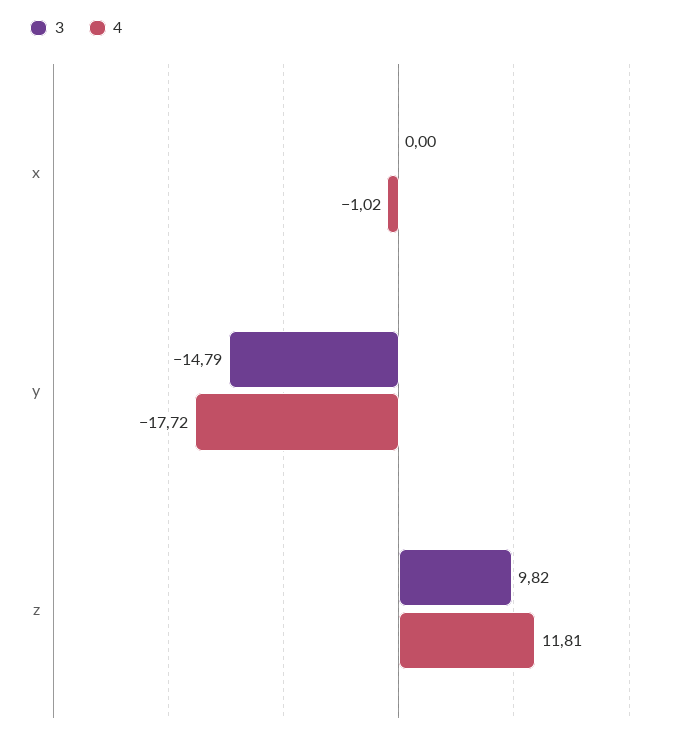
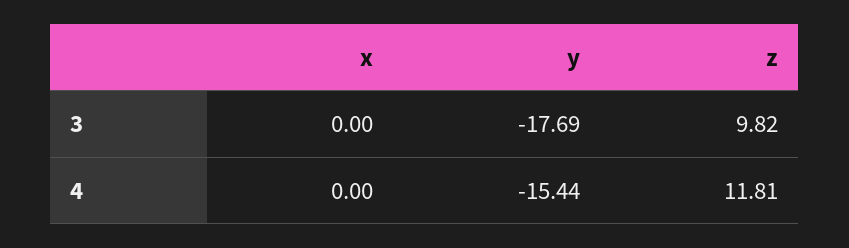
  {
    "3": {
      "x": 0,
-     "y": -14.79,
+     "y": -17.69,
      "z": 9.82
    },
    "4": {
-     "x": -1.02,
+     "x": 0,
-     "y": -17.72,
+     "y": -15.44,
      "z": 11.81
    }
  }

